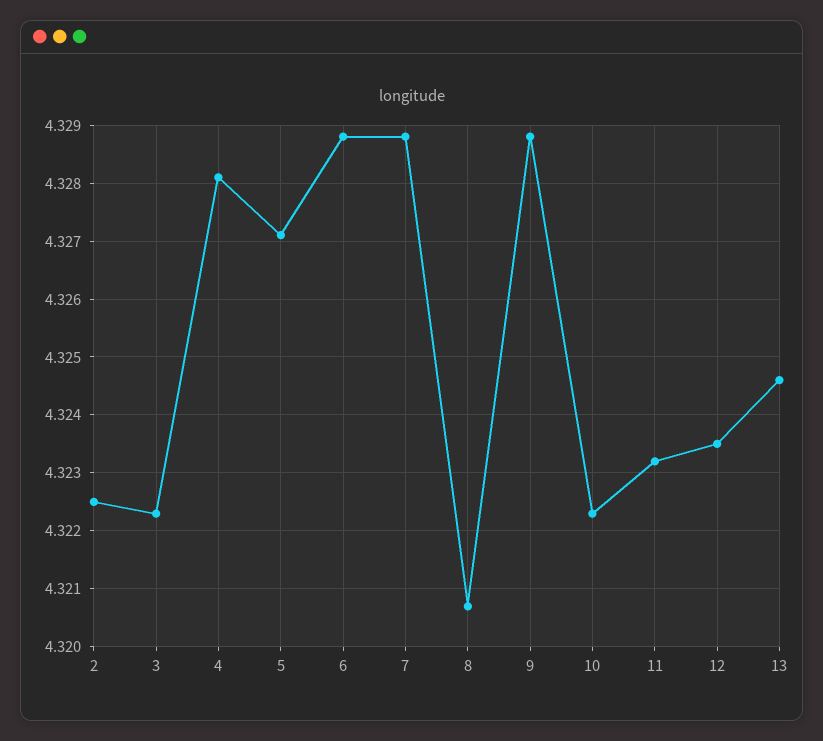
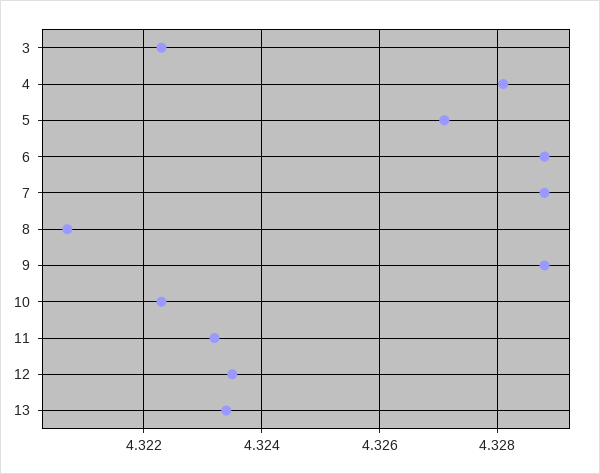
  {
-   "2": 4.3225,
    "3": 4.3225,
    "4": 4.328,
    "5": 4.327,
    "6": 4.329,
    "7": 4.329,
    "8": 4.3205,
    "9": 4.329,
    "10": 4.3225,
    "11": 4.323,
    "12": 4.3235,
-   "13": 4.3245
+   "13": 4.3235
  }

